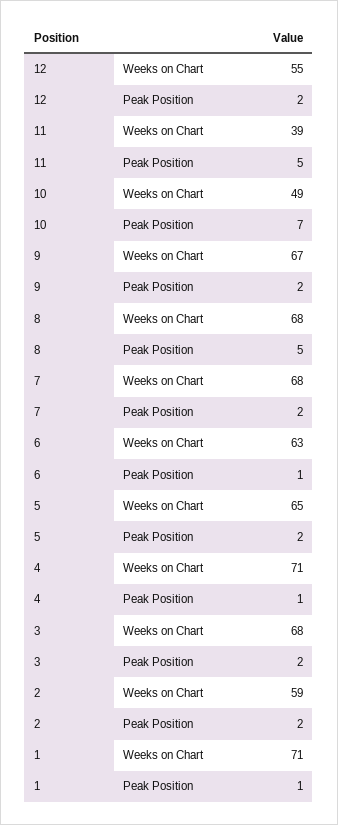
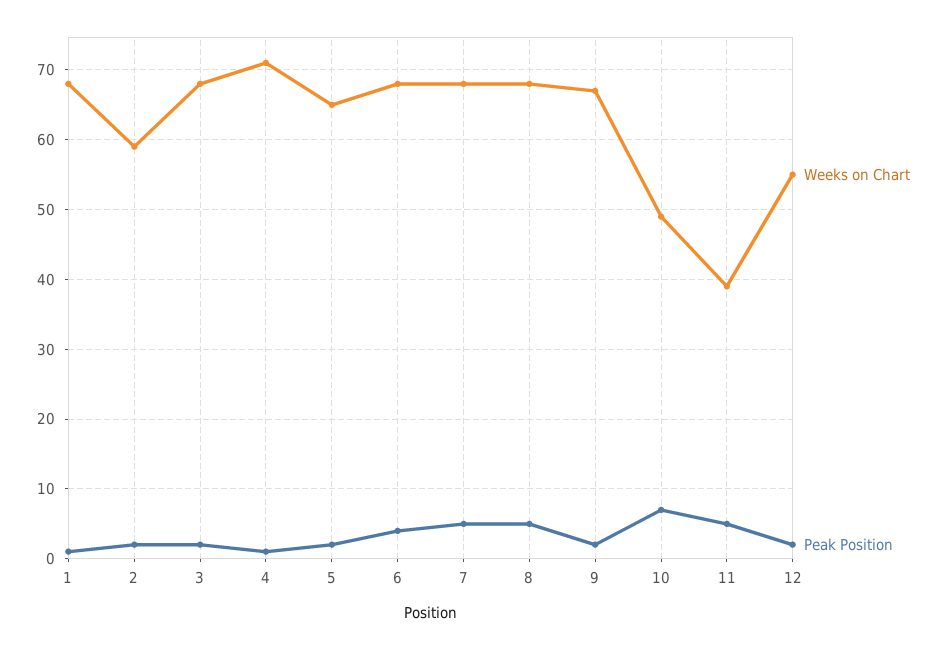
  {
    "Weeks on Chart": {
      "12": 55,
      "11": 39,
      "10": 49,
      "9": 67,
      "8": 68,
      "7": 68,
-     "6": 63,
+     "6": 68,
      "5": 65,
      "4": 71,
      "3": 68,
      "2": 59,
-     "1": 71
+     "1": 68
    },
    "Peak Position": {
      "12": 2,
      "11": 5,
      "10": 7,
      "9": 2,
      "8": 5,
-     "7": 2,
+     "7": 5,
-     "6": 1,
+     "6": 4,
      "5": 2,
      "4": 1,
      "3": 2,
      "2": 2,
      "1": 1
    }
  }

